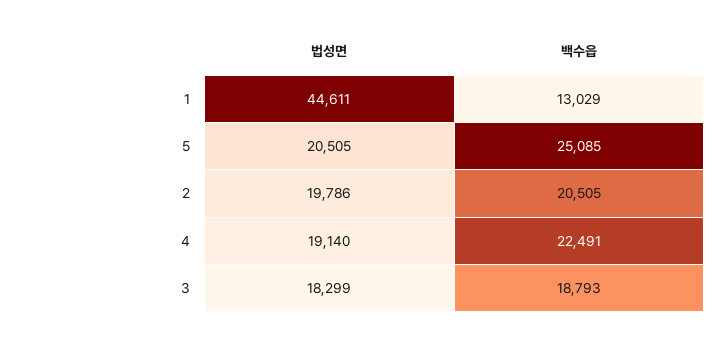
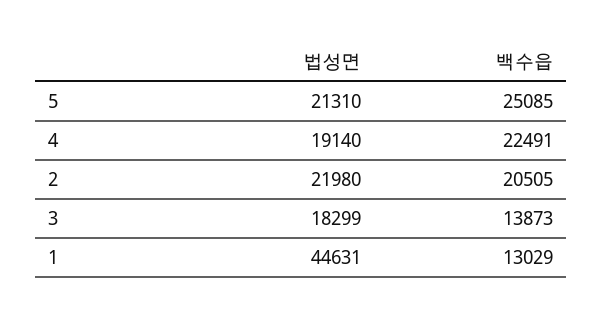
  {
    "법성면": {
-     "1": 44611,
+     "1": 44631,
-     "5": 20505,
+     "5": 21310,
-     "2": 19786,
+     "2": 21980,
      "4": 19140,
      "3": 18299
    },
    "백수읍": {
      "1": 13029,
      "5": 25085,
      "2": 20505,
      "4": 22491,
-     "3": 18793
+     "3": 13873
    }
  }

